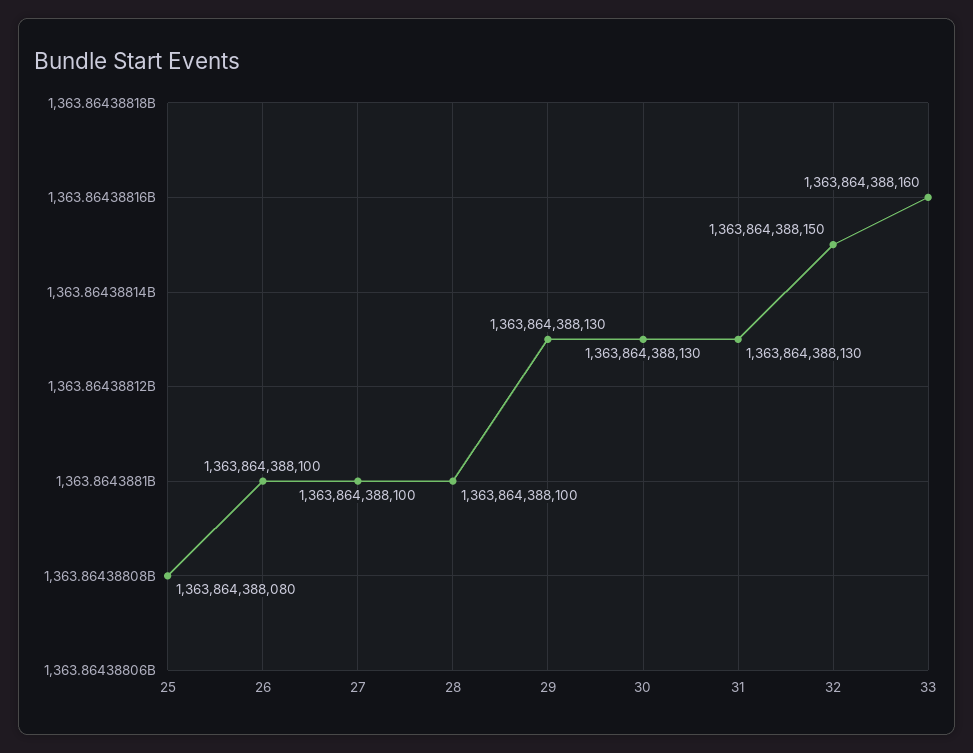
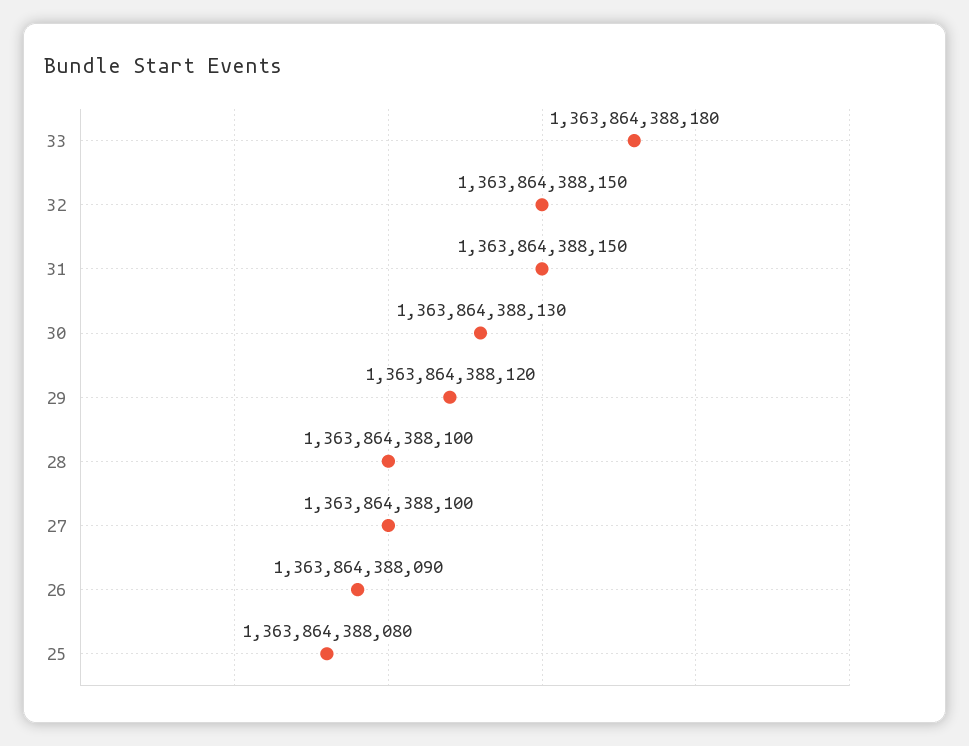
  {
    "25": 1363864388080,
-   "26": 1363864388100,
+   "26": 1363864388090,
    "27": 1363864388100,
    "28": 1363864388100,
-   "29": 1363864388130,
+   "29": 1363864388120,
    "30": 1363864388130,
-   "31": 1363864388130,
+   "31": 1363864388150,
    "32": 1363864388150,
-   "33": 1363864388160
+   "33": 1363864388180
  }

